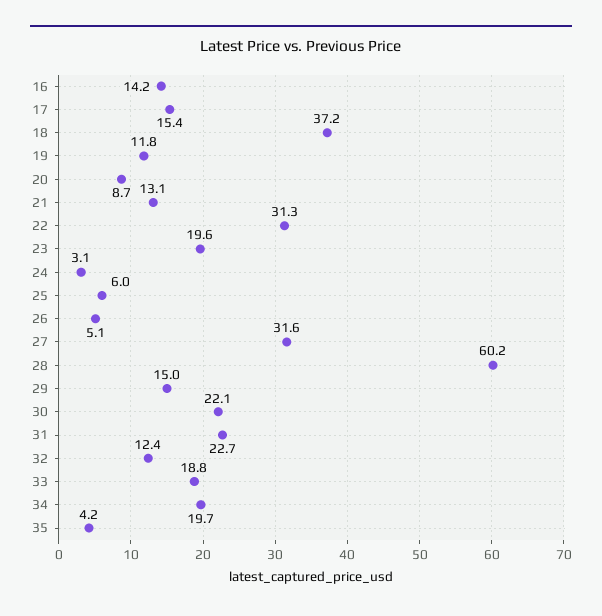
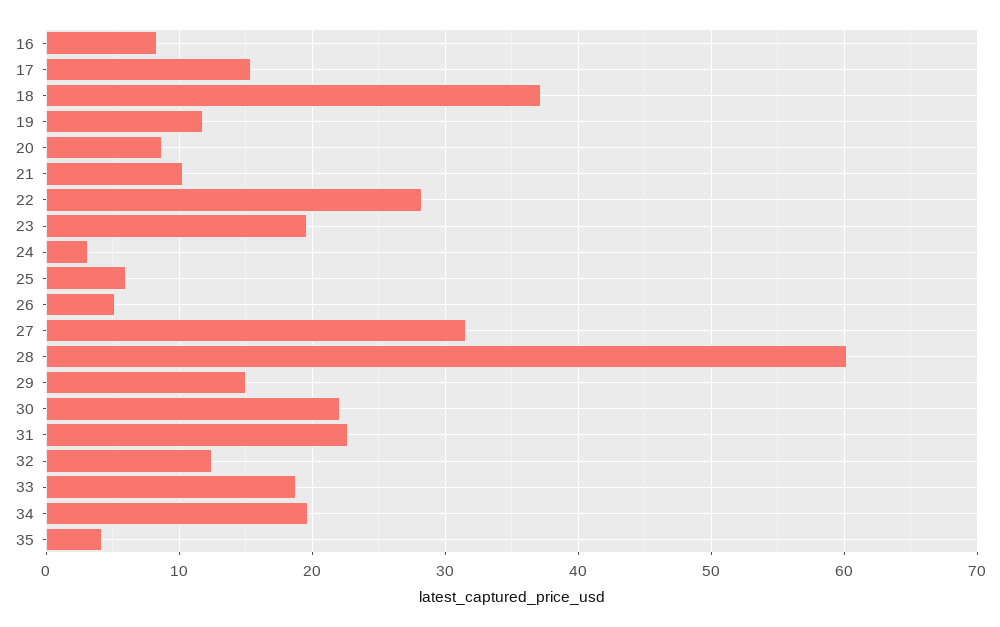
  {
-   "16": 14.2,
+   "16": 8,
    "17": 15.4,
    "18": 37.2,
    "19": 11.8,
    "20": 8.7,
-   "21": 13.1,
+   "21": 10,
-   "22": 31.3,
+   "22": 28,
    "23": 19.6,
    "24": 3.1,
    "25": 6,
    "26": 5.1,
    "27": 31.6,
    "28": 60.2,
    "29": 15,
    "30": 22.1,
    "31": 22.7,
    "32": 12.4,
    "33": 18.8,
    "34": 19.7,
    "35": 4.2
  }

